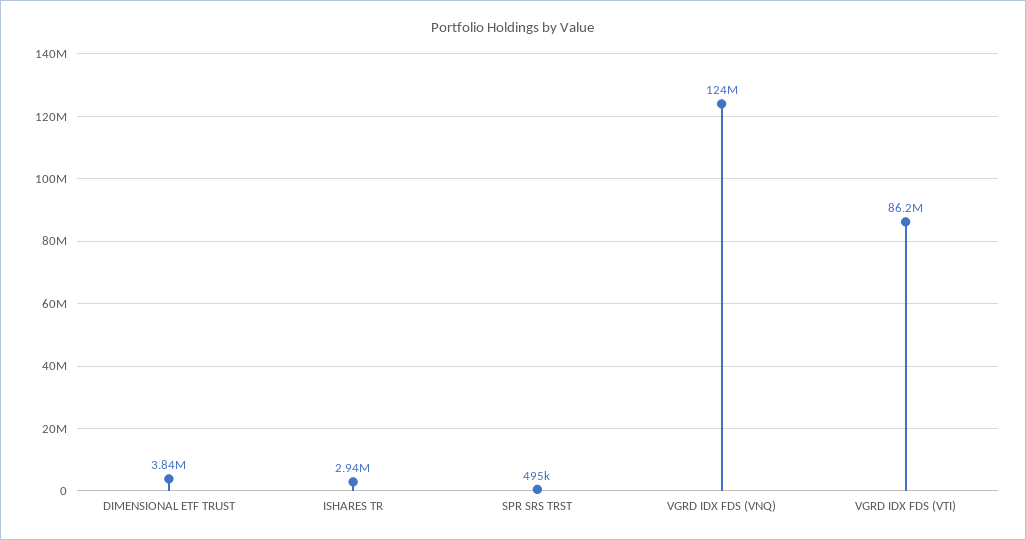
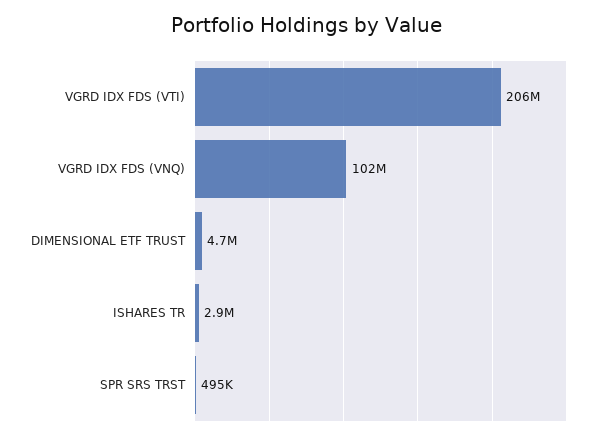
  {
-   "DIMENSIONAL ETF TRUST": 3840000,
+   "DIMENSIONAL ETF TRUST": 4700000,
    "ISHARES TR": 2940000,
    "SPR SRS TRST": 495000,
-   "VGRD IDX FDS (VNQ)": 124000000,
+   "VGRD IDX FDS (VNQ)": 102000000,
-   "VGRD IDX FDS (VTI)": 86200000
+   "VGRD IDX FDS (VTI)": 206000000
  }

